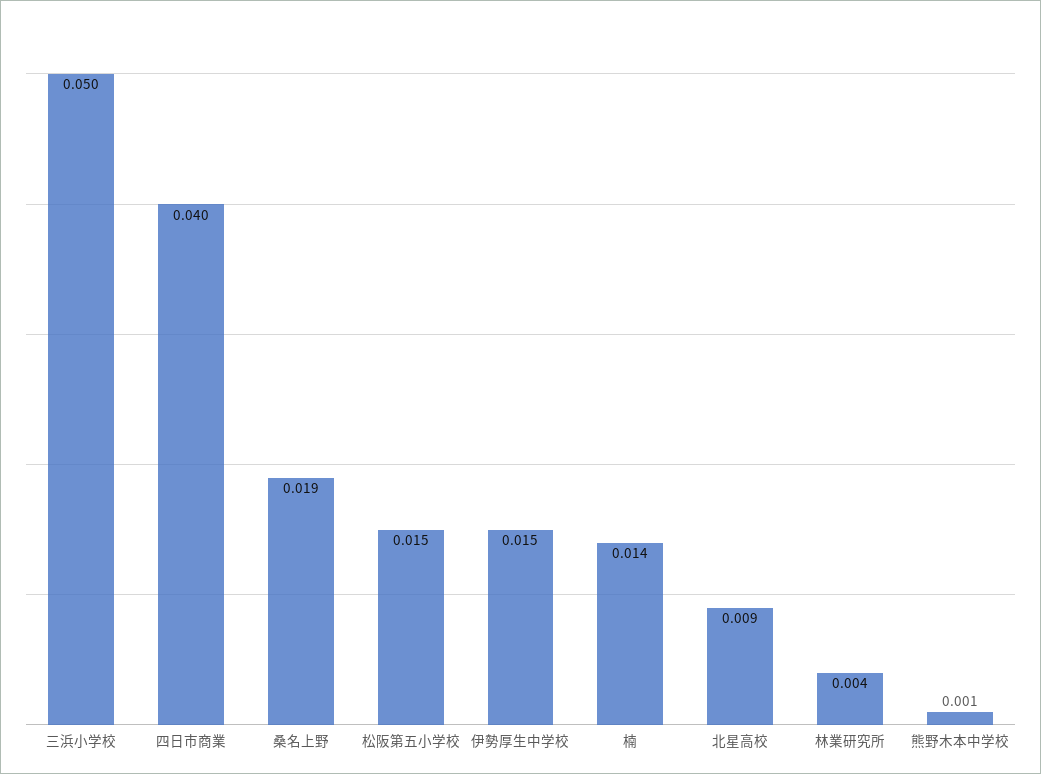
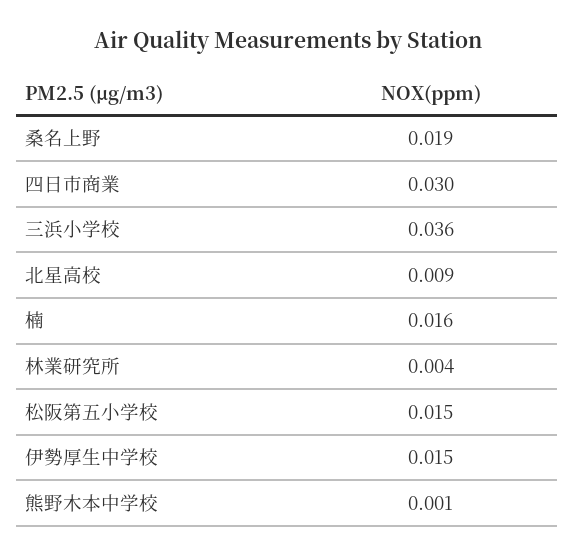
  {
-   "三浜小学校": 0.05,
+   "三浜小学校": 0.036,
-   "四日市商業": 0.04,
+   "四日市商業": 0.03,
    "桑名上野": 0.019,
    "松阪第五小学校": 0.015,
    "伊勢厚生中学校": 0.015,
-   "楠": 0.014,
+   "楠": 0.016,
    "北星高校": 0.009,
    "林業研究所": 0.004,
    "熊野木本中学校": 0.001
  }

